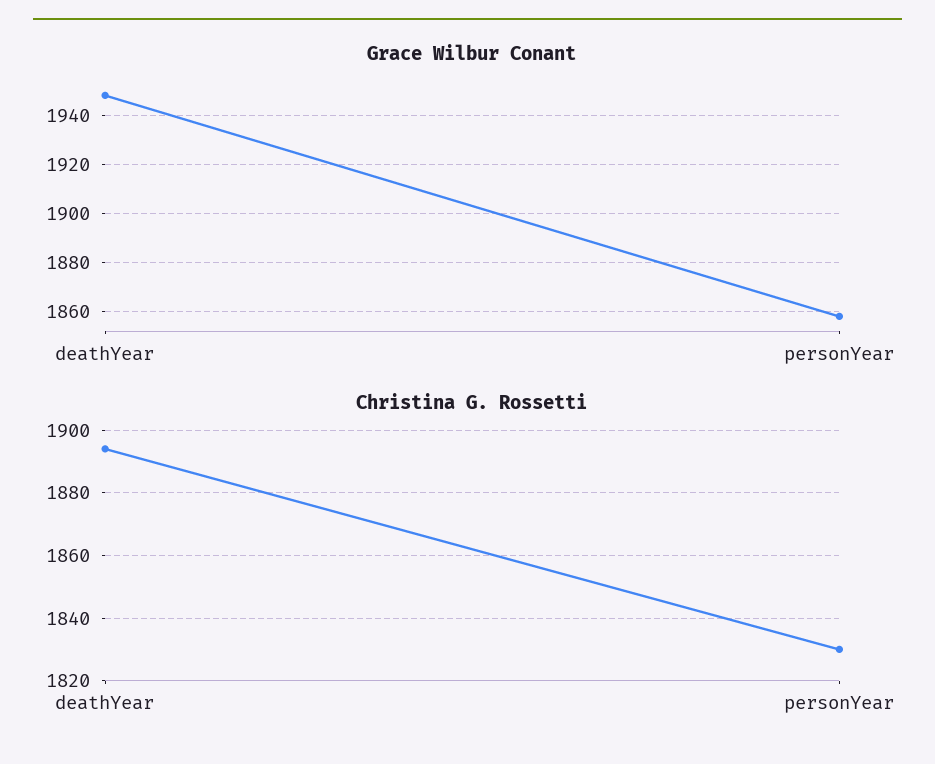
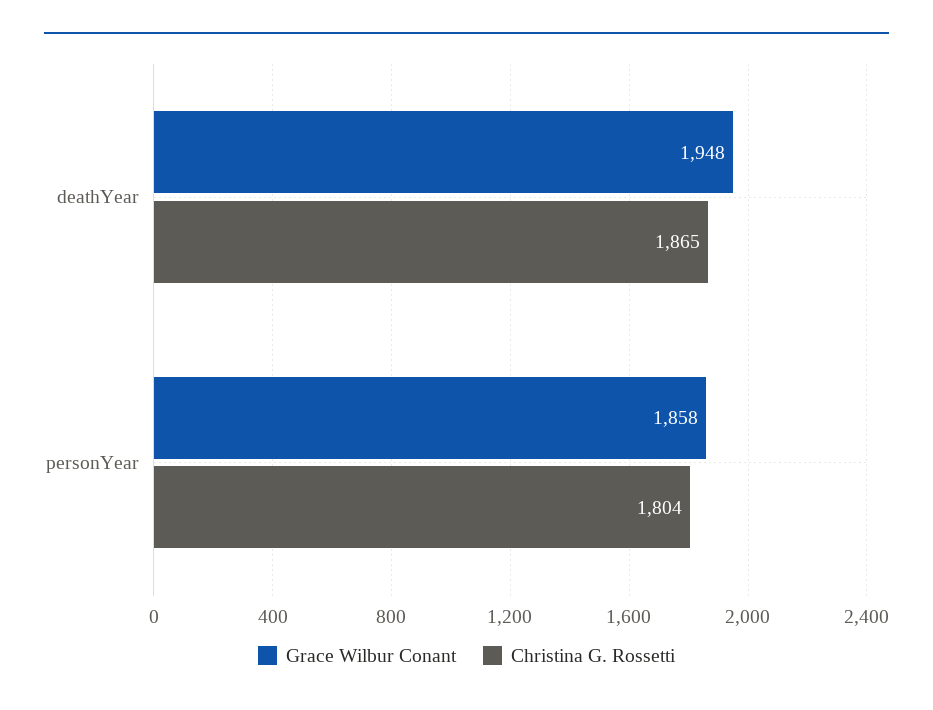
  {
    "Grace Wilbur Conant": {
      "deathYear": 1948,
      "personYear": 1858
    },
    "Christina G. Rossetti": {
-     "deathYear": 1895,
+     "deathYear": 1865,
-     "personYear": 1830
+     "personYear": 1804
    }
  }

